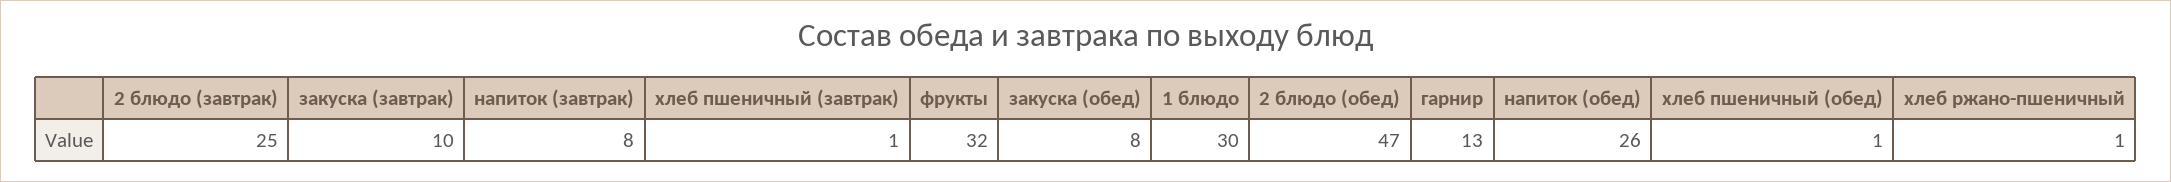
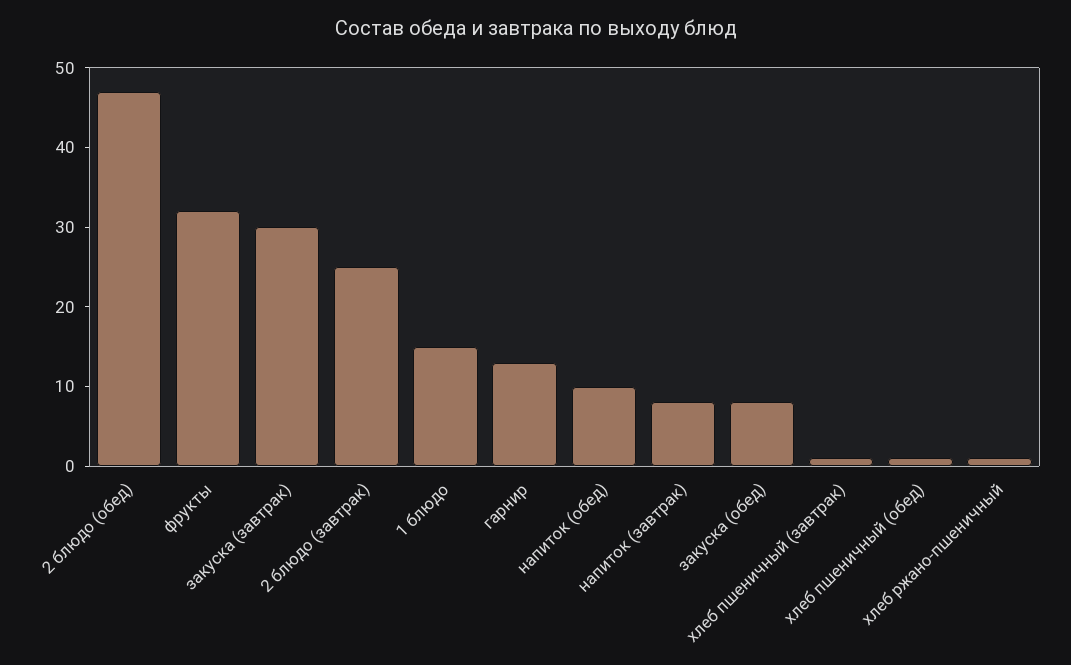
  {
    "2 блюдо (завтрак)": 25,
-   "закуска (завтрак)": 10,
+   "закуска (завтрак)": 30,
    "напиток (завтрак)": 8,
    "хлеб пшеничный (завтрак)": 1,
    "фрукты": 32,
    "закуска (обед)": 8,
-   "1 блюдо": 30,
+   "1 блюдо": 15,
    "2 блюдо (обед)": 47,
    "гарнир": 13,
-   "напиток (обед)": 26,
+   "напиток (обед)": 10,
    "хлеб пшеничный (обед)": 1,
    "хлеб ржано-пшеничный": 1
  }

